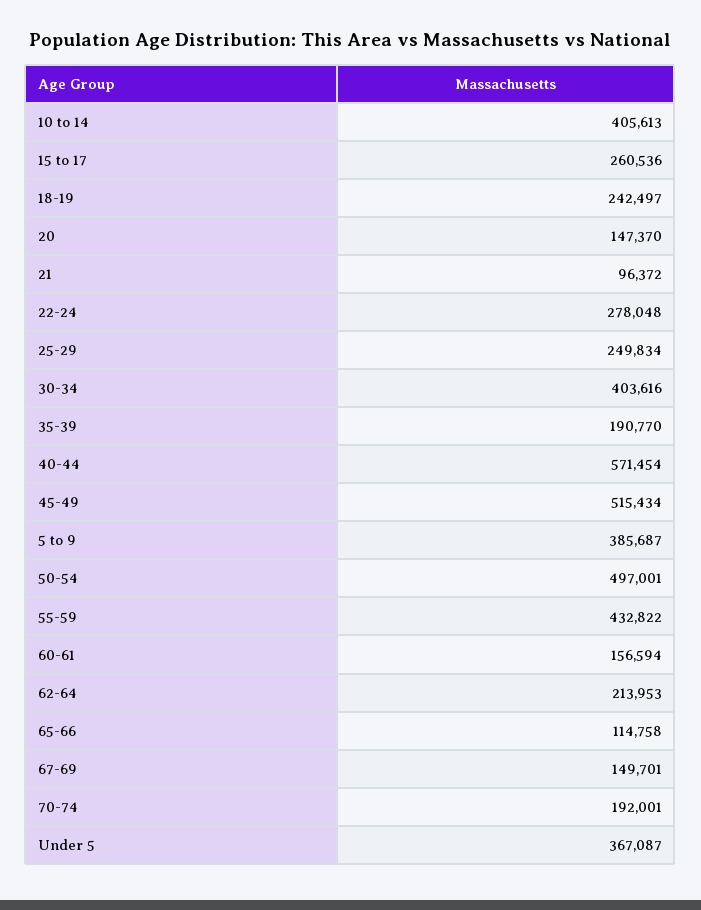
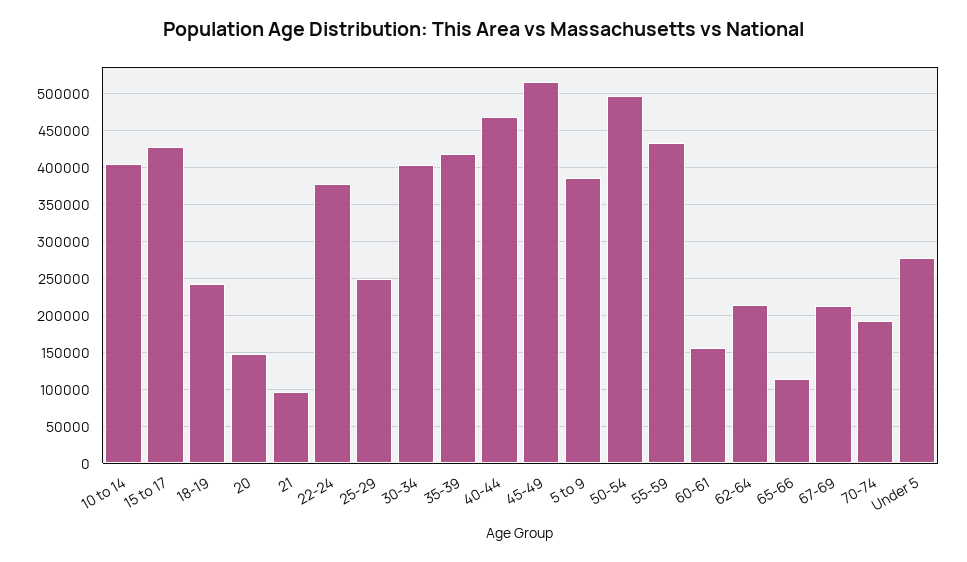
  {
    "10 to 14": 405613,
-   "15 to 17": 260536,
+   "15 to 17": 430000,
    "18-19": 242497,
    "20": 147370,
    "21": 96372,
-   "22-24": 278048,
+   "22-24": 380000,
    "25-29": 249834,
    "30-34": 403616,
-   "35-39": 190770,
+   "35-39": 420000,
-   "40-44": 571454,
+   "40-44": 470000,
    "45-49": 515434,
    "5 to 9": 385687,
    "50-54": 497001,
    "55-59": 432822,
    "60-61": 156594,
    "62-64": 213953,
    "65-66": 114758,
-   "67-69": 149701,
+   "67-69": 210000,
    "70-74": 192001,
-   "Under 5": 367087
+   "Under 5": 280000
  }

